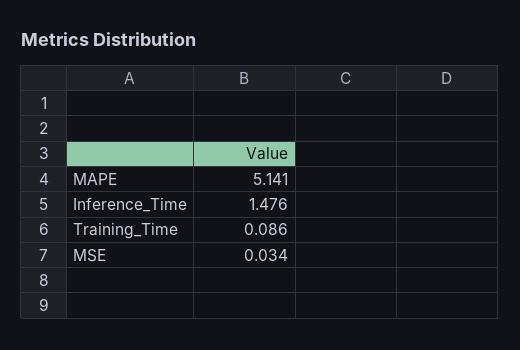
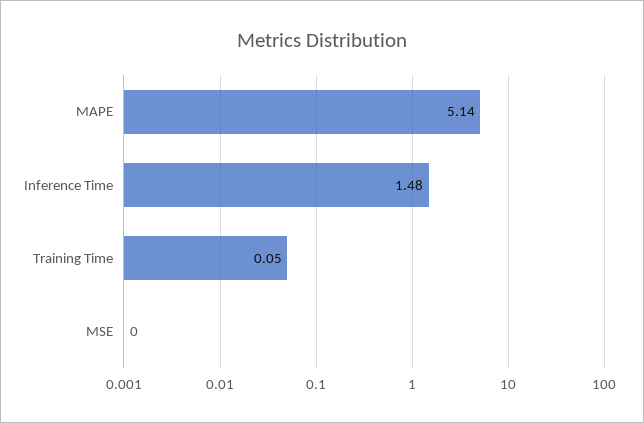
  {
    "MAPE": 5.141,
    "Inference_Time": 1.476,
-   "Training_Time": 0.086,
+   "Training_Time": 0.05,
-   "MSE": 0.034
+   "MSE": 0
  }

